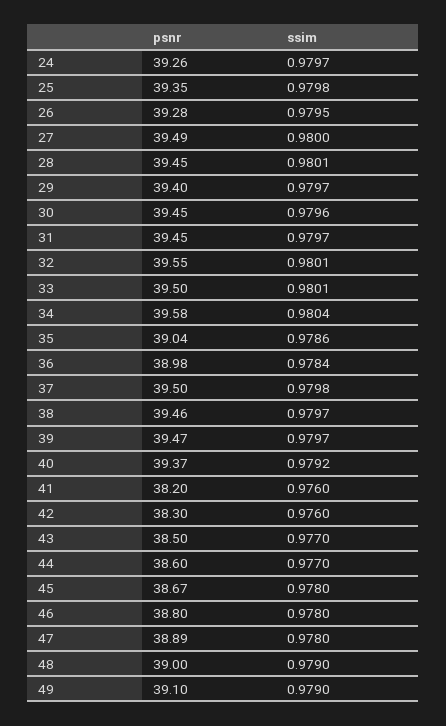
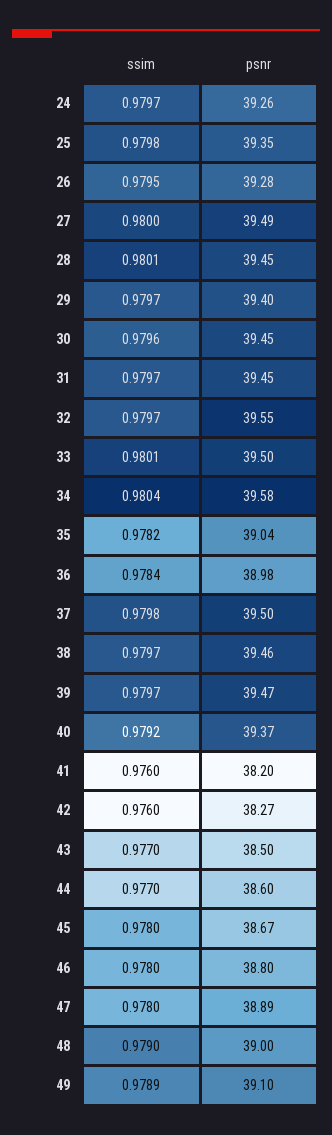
  {
    "psnr": {
      "24": 39.26,
      "25": 39.35,
      "26": 39.28,
      "27": 39.49,
      "28": 39.45,
      "29": 39.4,
      "30": 39.45,
      "31": 39.45,
      "32": 39.55,
      "33": 39.5,
      "34": 39.58,
      "35": 39.04,
      "36": 38.98,
      "37": 39.5,
      "38": 39.46,
      "39": 39.47,
      "40": 39.37,
      "41": 38.2,
-     "42": 38.3,
+     "42": 38.27,
      "43": 38.5,
      "44": 38.6,
      "45": 38.67,
      "46": 38.8,
      "47": 38.89,
      "48": 39,
      "49": 39.1
    },
    "ssim": {
      "24": 0.9797,
      "25": 0.9798,
      "26": 0.9795,
      "27": 0.98,
      "28": 0.9801,
      "29": 0.9797,
      "30": 0.9796,
      "31": 0.9797,
-     "32": 0.9801,
+     "32": 0.9797,
      "33": 0.9801,
      "34": 0.9804,
-     "35": 0.9786,
+     "35": 0.9782,
      "36": 0.9784,
      "37": 0.9798,
      "38": 0.9797,
      "39": 0.9797,
      "40": 0.9792,
      "41": 0.976,
      "42": 0.976,
      "43": 0.977,
      "44": 0.977,
      "45": 0.978,
      "46": 0.978,
      "47": 0.978,
      "48": 0.979,
-     "49": 0.979
+     "49": 0.9789
    }
  }

